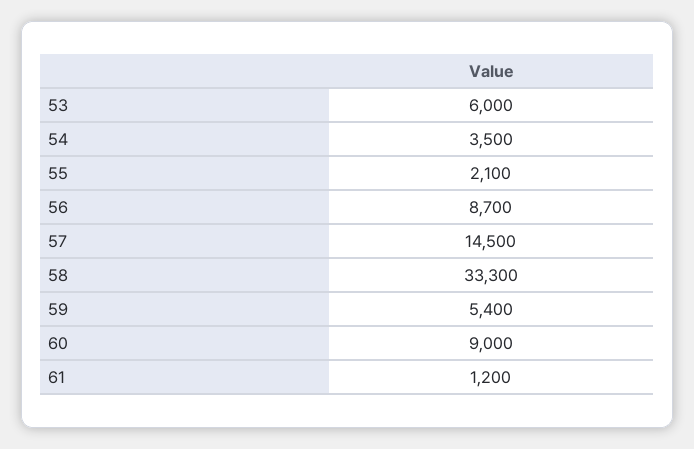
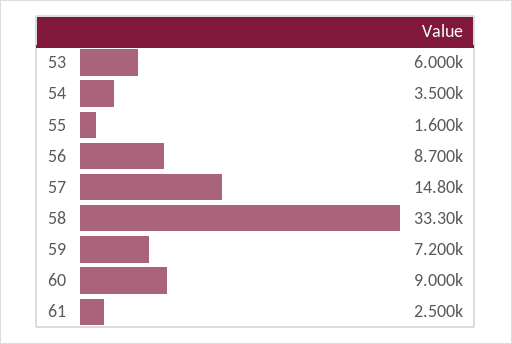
  {
    "53": 6000,
    "54": 3500,
-   "55": 2100,
+   "55": 1600,
    "56": 8700,
-   "57": 14500,
+   "57": 14800,
    "58": 33300,
-   "59": 5400,
+   "59": 7200,
    "60": 9000,
-   "61": 1200
+   "61": 2500
  }

